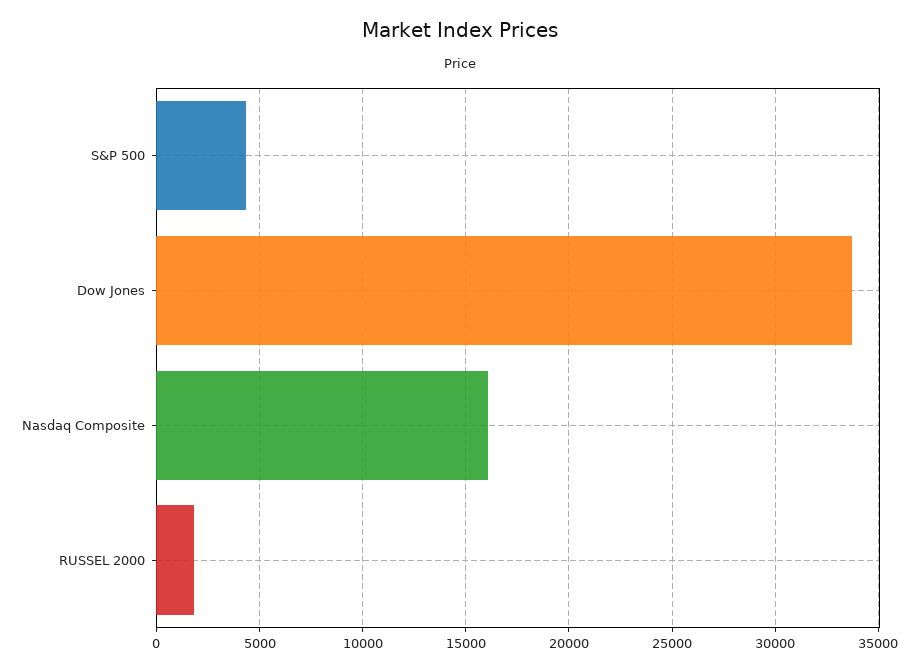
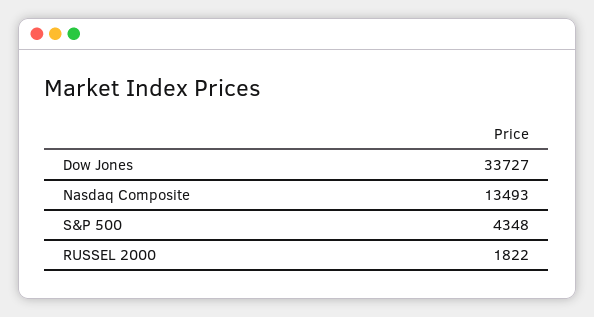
  {
    "S&P 500": 4348,
    "Dow Jones": 33727,
-   "Nasdaq Composite": 16000,
+   "Nasdaq Composite": 13493,
    "RUSSEL 2000": 1822
  }

